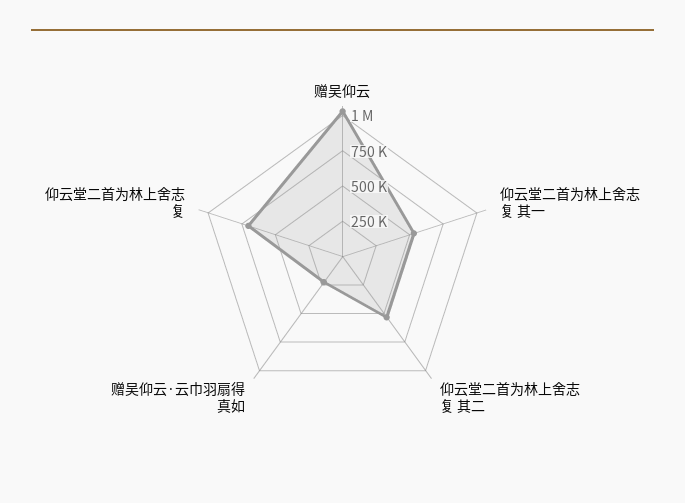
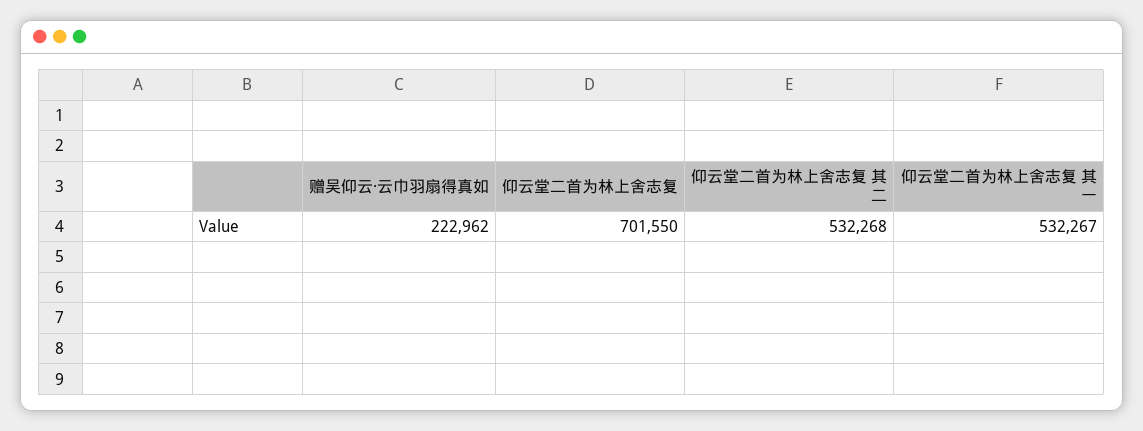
  {
-   "赠吴仰云": 1000000,
    "仰云堂二首为林上舍志复 其一": 532267,
    "仰云堂二首为林上舍志复 其二": 532268,
    "赠吴仰云·云巾羽扇得真如": 222962,
    "仰云堂二首为林上舍志复": 701550
  }

